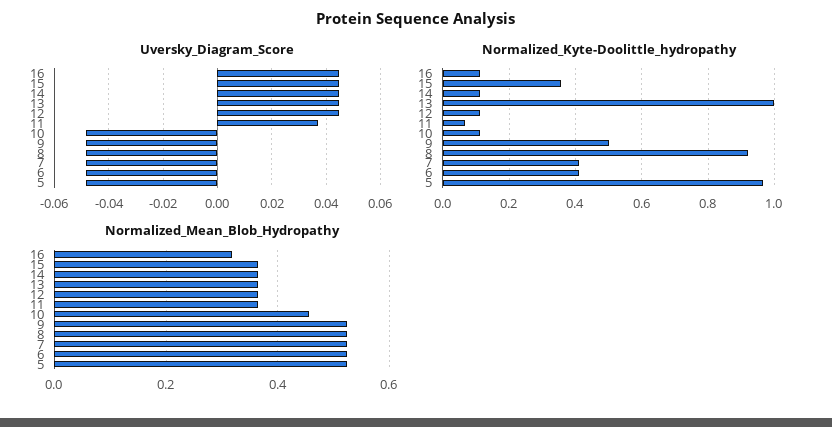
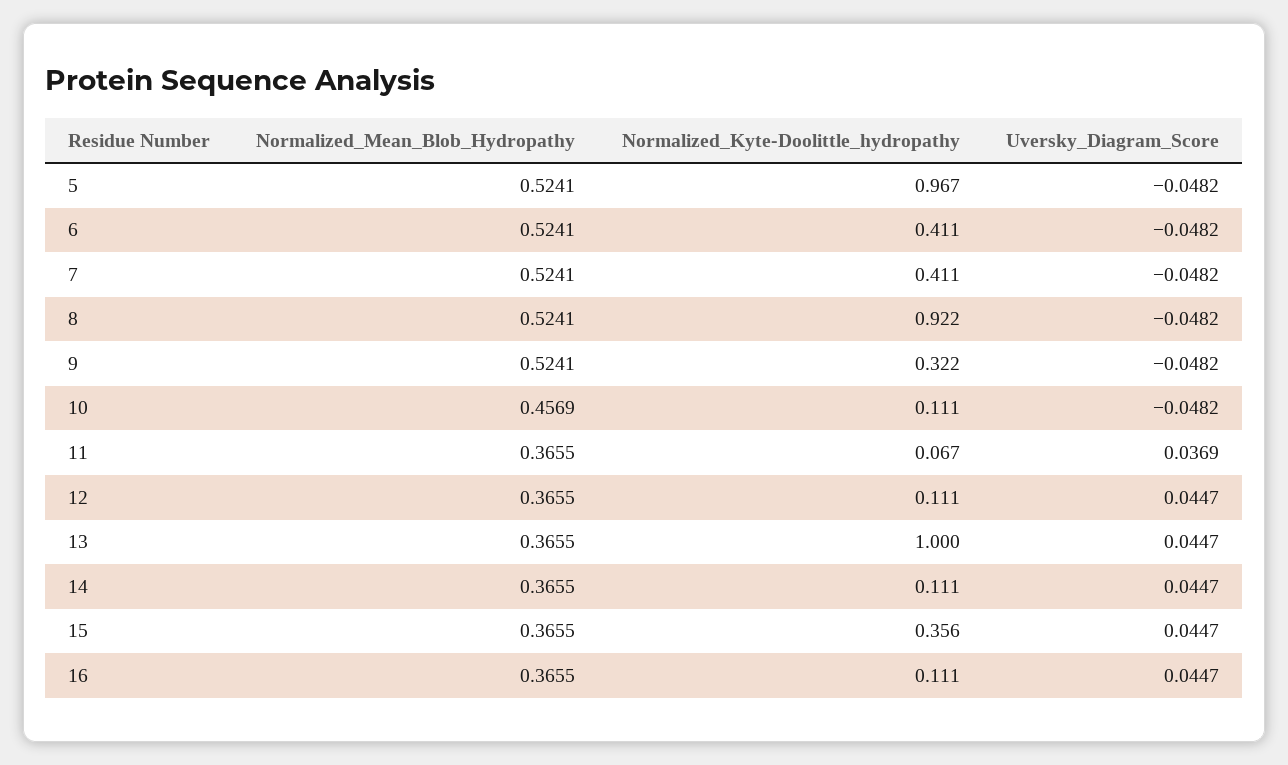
  {
    "Uversky_Diagram_Score": {
      "16": 0.0447,
      "15": 0.0447,
      "14": 0.0447,
      "13": 0.0447,
      "12": 0.0447,
      "11": 0.0369,
      "10": -0.0482,
      "9": -0.0482,
      "8": -0.0482,
      "7": -0.0482,
      "6": -0.0482,
      "5": -0.0482
    },
    "Normalized_Kyte-Doolittle_hydropathy": {
      "16": 0.111,
      "15": 0.356,
      "14": 0.111,
      "13": 1,
      "12": 0.111,
      "11": 0.067,
      "10": 0.111,
-     "9": 0.5,
+     "9": 0.322,
      "8": 0.922,
      "7": 0.411,
      "6": 0.411,
      "5": 0.967
    },
    "Normalized_Mean_Blob_Hydropathy": {
-     "16": 0.32,
+     "16": 0.3655,
      "15": 0.3655,
      "14": 0.3655,
      "13": 0.3655,
      "12": 0.3655,
      "11": 0.3655,
      "10": 0.4569,
      "9": 0.5241,
      "8": 0.5241,
      "7": 0.5241,
      "6": 0.5241,
      "5": 0.5241
    }
  }

